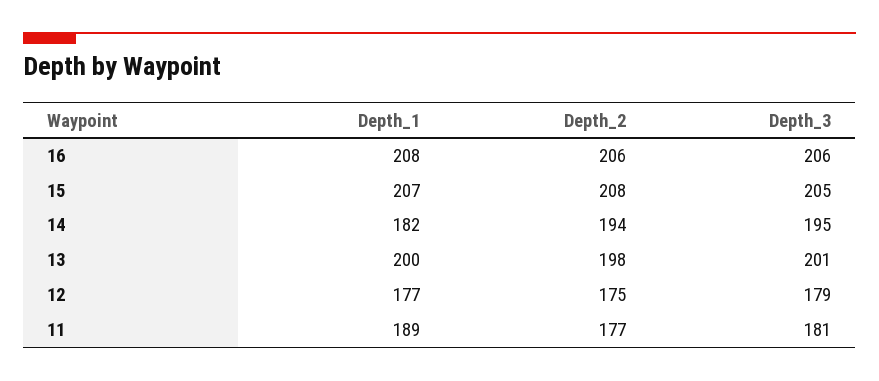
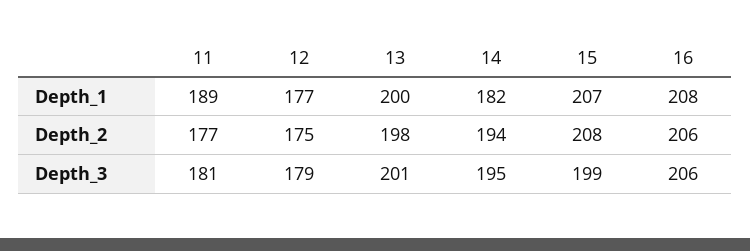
  {
    "Depth_1": {
      "16": 208,
      "15": 207,
      "14": 182,
      "13": 200,
      "12": 177,
      "11": 189
    },
    "Depth_2": {
      "16": 206,
      "15": 208,
      "14": 194,
      "13": 198,
      "12": 175,
      "11": 177
    },
    "Depth_3": {
      "16": 206,
-     "15": 205,
+     "15": 199,
      "14": 195,
      "13": 201,
      "12": 179,
      "11": 181
    }
  }

